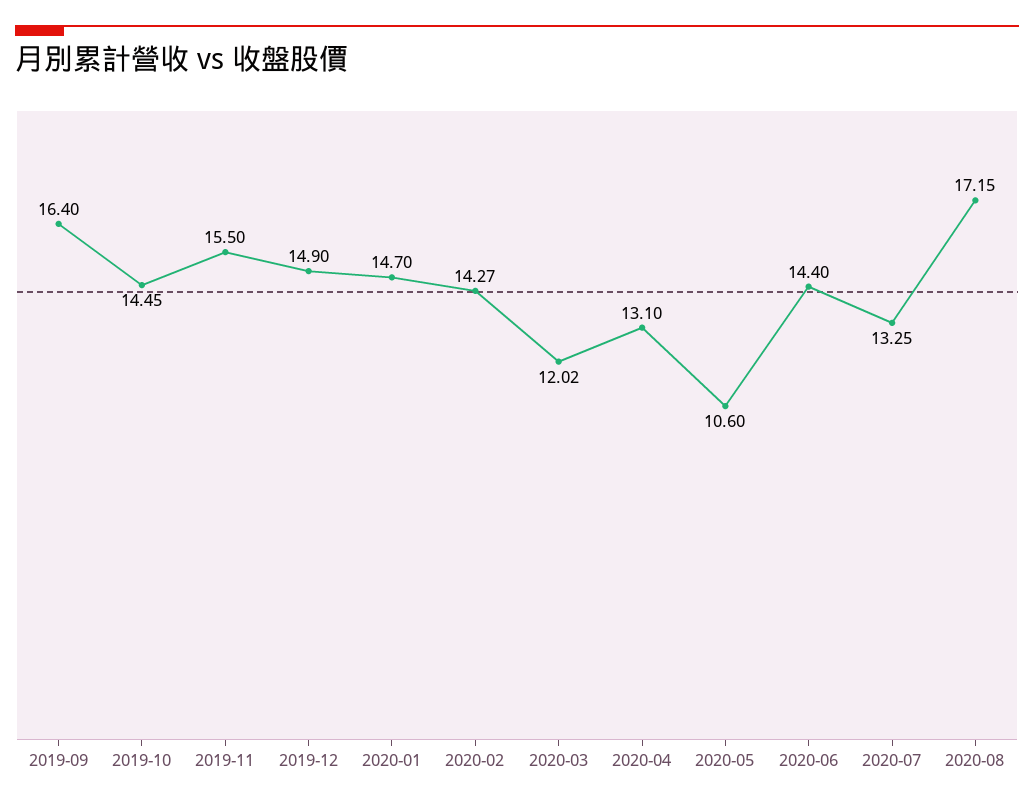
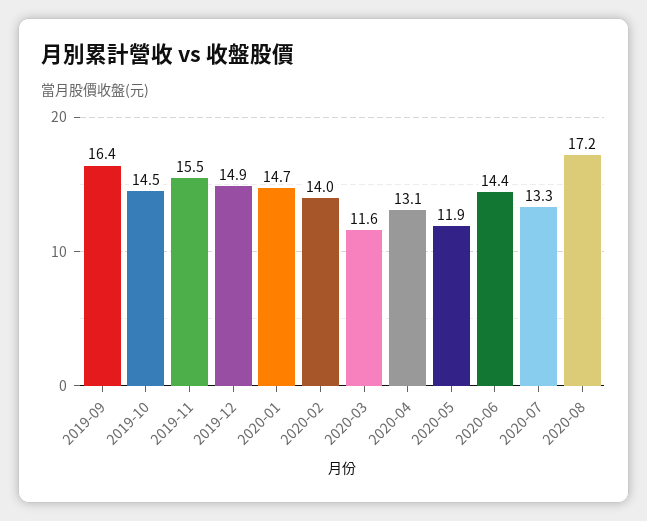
  {
    "2019-09": 16.4,
    "2019-10": 14.45,
    "2019-11": 15.5,
    "2019-12": 14.9,
    "2020-01": 14.7,
-   "2020-02": 14.27,
+   "2020-02": 14,
-   "2020-03": 12.02,
+   "2020-03": 11.6,
    "2020-04": 13.1,
-   "2020-05": 10.6,
+   "2020-05": 11.9,
    "2020-06": 14.4,
    "2020-07": 13.25,
    "2020-08": 17.15
  }

